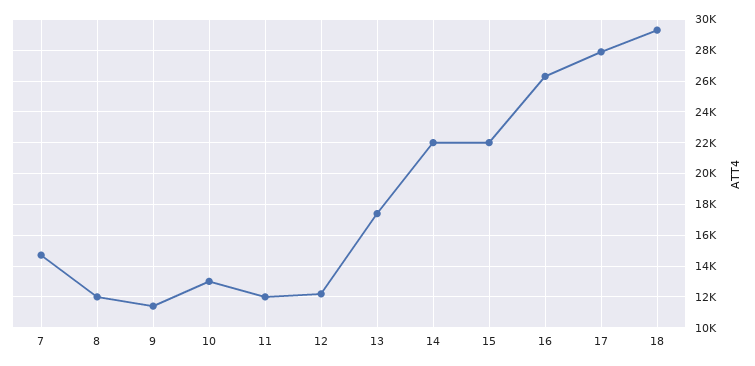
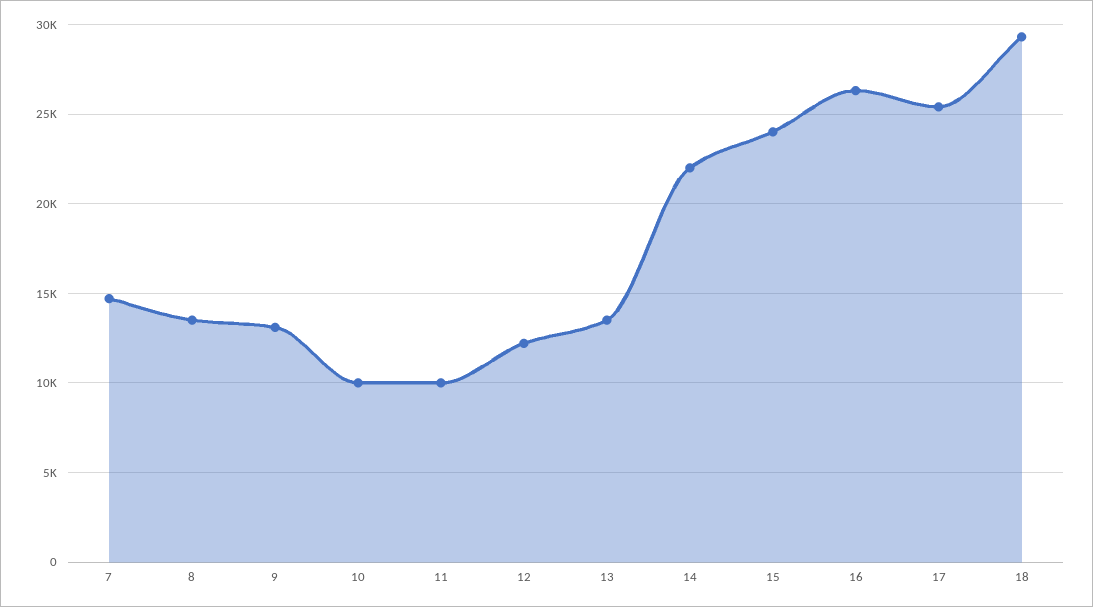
  {
    "7": 14500,
-   "8": 12000,
+   "8": 13500,
-   "9": 11500,
+   "9": 13000,
-   "10": 13000,
+   "10": 10000,
-   "11": 12000,
+   "11": 10000,
    "12": 12000,
-   "13": 17500,
+   "13": 13500,
    "14": 22000,
-   "15": 22000,
+   "15": 24000,
    "16": 26500,
-   "17": 28000,
+   "17": 25500,
    "18": 29500
  }

